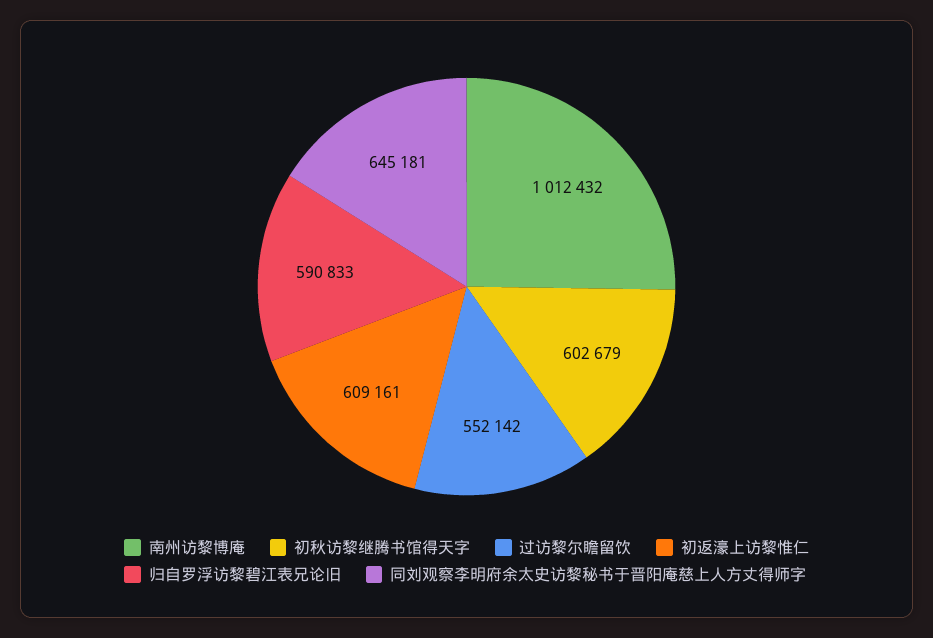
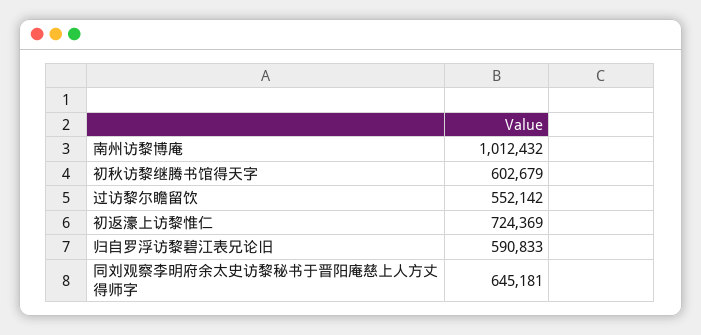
  {
    "南州访黎博庵": 1012432,
    "初秋访黎继腾书馆得天字": 602679,
    "过访黎尔瞻留饮": 552142,
-   "初返濠上访黎惟仁": 609161,
+   "初返濠上访黎惟仁": 724369,
    "归自罗浮访黎碧江表兄论旧": 590833,
    "同刘观察李明府余太史访黎秘书于晋阳庵慈上人方丈得师字": 645181
  }

